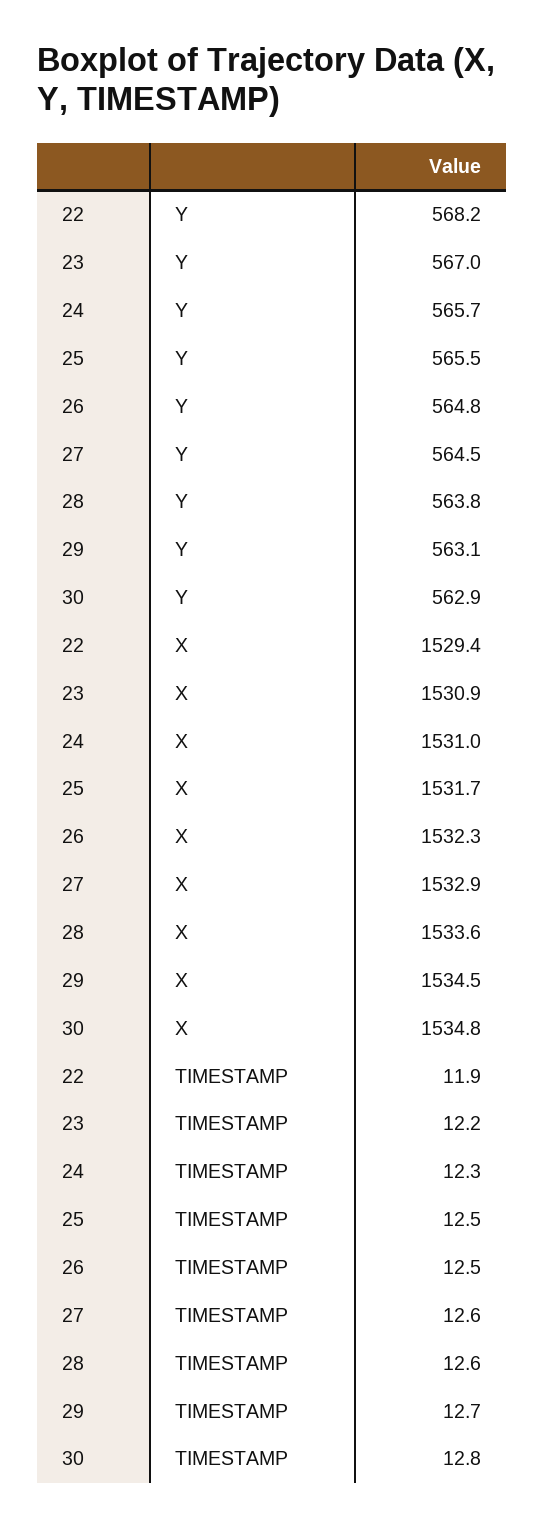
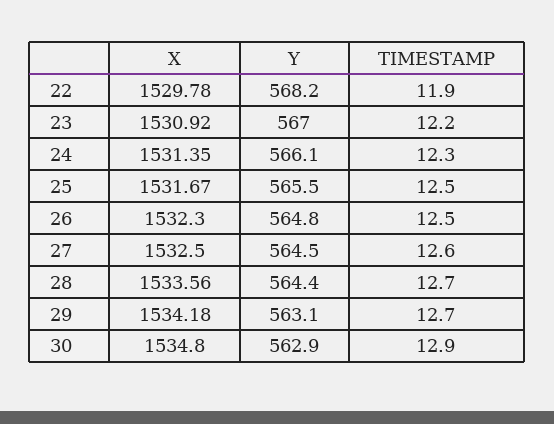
  {
    "22": {
      "Y": 568.2,
-     "X": 1529.4,
+     "X": 1529.78,
      "TIMESTAMP": 11.9
    },
    "23": {
      "Y": 567,
      "X": 1530.92,
      "TIMESTAMP": 12.2
    },
    "24": {
-     "Y": 565.7,
+     "Y": 566.1,
-     "X": 1531,
+     "X": 1531.35,
      "TIMESTAMP": 12.3
    },
    "25": {
      "Y": 565.5,
      "X": 1531.67,
      "TIMESTAMP": 12.5
    },
    "26": {
      "Y": 564.8,
      "X": 1532.3,
      "TIMESTAMP": 12.5
    },
    "27": {
      "Y": 564.5,
-     "X": 1532.9,
+     "X": 1532.5,
      "TIMESTAMP": 12.6
    },
    "28": {
-     "Y": 563.8,
+     "Y": 564.4,
      "X": 1533.56,
-     "TIMESTAMP": 12.6
+     "TIMESTAMP": 12.7
    },
    "29": {
      "Y": 563.1,
-     "X": 1534.5,
+     "X": 1534.18,
      "TIMESTAMP": 12.7
    },
    "30": {
      "Y": 562.9,
      "X": 1534.8,
-     "TIMESTAMP": 12.8
+     "TIMESTAMP": 12.9
    }
  }

